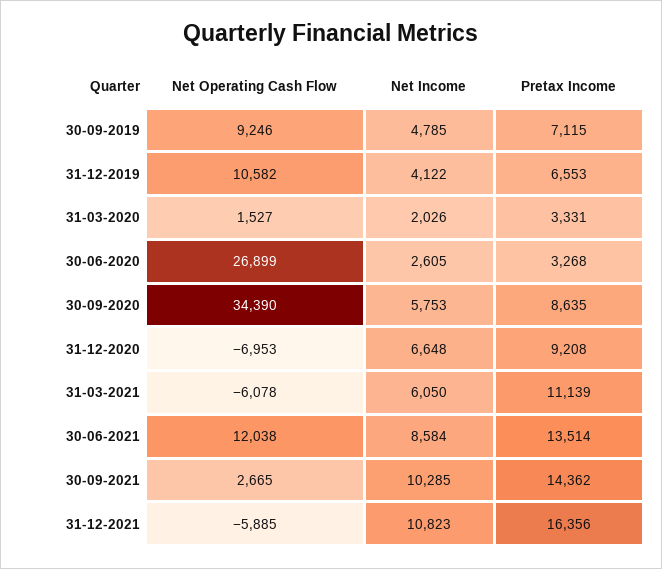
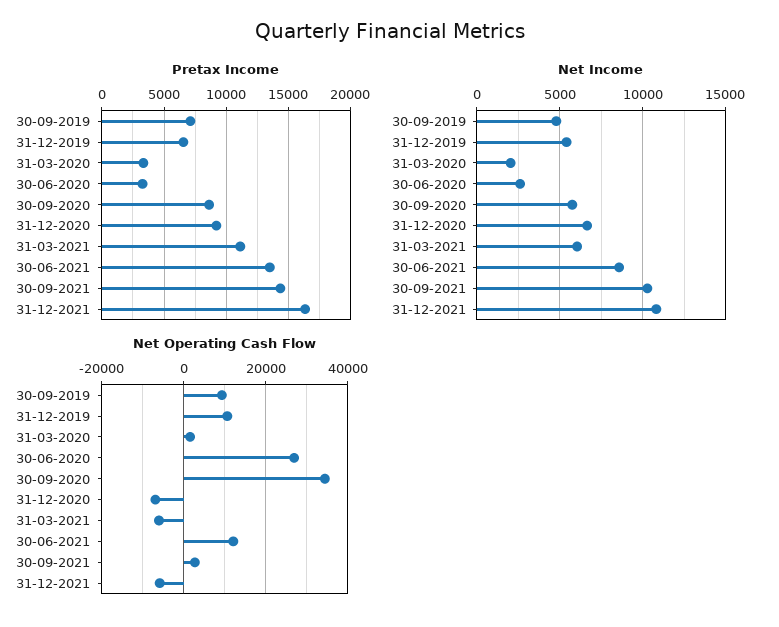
  {
    "Net Operating Cash Flow": {
      "30-09-2019": 9246,
      "31-12-2019": 10582,
      "31-03-2020": 1527,
      "30-06-2020": 26899,
      "30-09-2020": 34390,
      "31-12-2020": -6953,
      "31-03-2021": -6078,
      "30-06-2021": 12038,
      "30-09-2021": 2665,
      "31-12-2021": -5885
    },
    "Net Income": {
      "30-09-2019": 4785,
-     "31-12-2019": 4122,
+     "31-12-2019": 5500,
      "31-03-2020": 2026,
      "30-06-2020": 2605,
      "30-09-2020": 5753,
      "31-12-2020": 6648,
      "31-03-2021": 6050,
      "30-06-2021": 8584,
      "30-09-2021": 10285,
      "31-12-2021": 10823
    },
    "Pretax Income": {
      "30-09-2019": 7115,
      "31-12-2019": 6553,
      "31-03-2020": 3331,
      "30-06-2020": 3268,
      "30-09-2020": 8635,
      "31-12-2020": 9208,
      "31-03-2021": 11139,
      "30-06-2021": 13514,
      "30-09-2021": 14362,
      "31-12-2021": 16356
    }
  }

